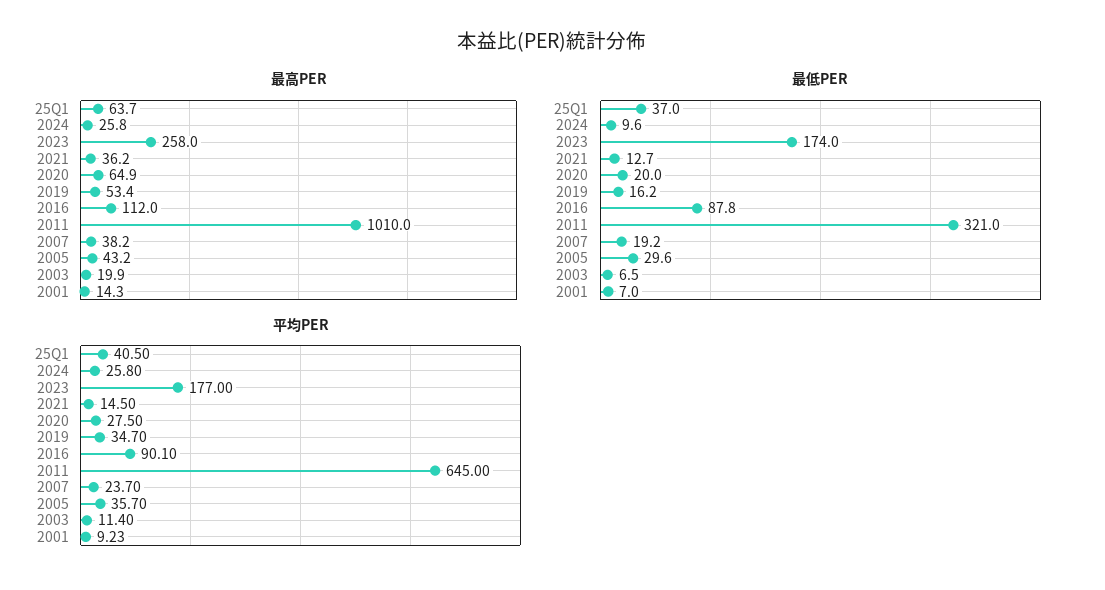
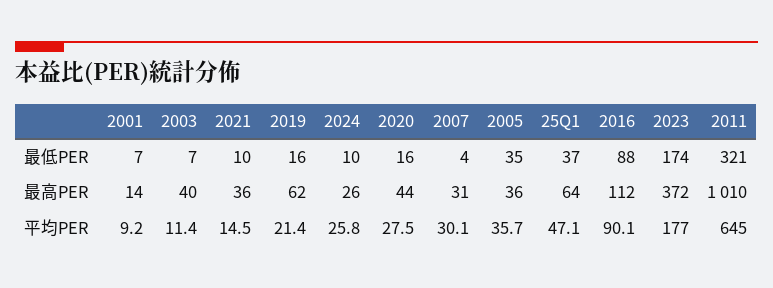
  {
    "最高PER": {
      "25Q1": 63.7,
      "2024": 25.8,
-     "2023": 258,
+     "2023": 372,
      "2021": 36.2,
-     "2020": 64.9,
+     "2020": 44,
-     "2019": 53.4,
+     "2019": 62,
      "2016": 112,
      "2011": 1010,
-     "2007": 38.2,
+     "2007": 31,
-     "2005": 43.2,
+     "2005": 36,
-     "2003": 19.9,
+     "2003": 40,
      "2001": 14.3
    },
    "最低PER": {
      "25Q1": 37,
      "2024": 9.6,
      "2023": 174,
-     "2021": 12.7,
+     "2021": 10,
-     "2020": 20,
+     "2020": 16,
      "2019": 16.2,
      "2016": 87.8,
      "2011": 321,
-     "2007": 19.2,
+     "2007": 4,
-     "2005": 29.6,
+     "2005": 35,
      "2003": 6.5,
      "2001": 7
    },
    "平均PER": {
-     "25Q1": 40.5,
+     "25Q1": 47.1,
      "2024": 25.8,
      "2023": 177,
      "2021": 14.5,
      "2020": 27.5,
-     "2019": 34.7,
+     "2019": 21.4,
      "2016": 90.1,
      "2011": 645,
-     "2007": 23.7,
+     "2007": 30.1,
      "2005": 35.7,
      "2003": 11.4,
      "2001": 9.23
    }
  }

